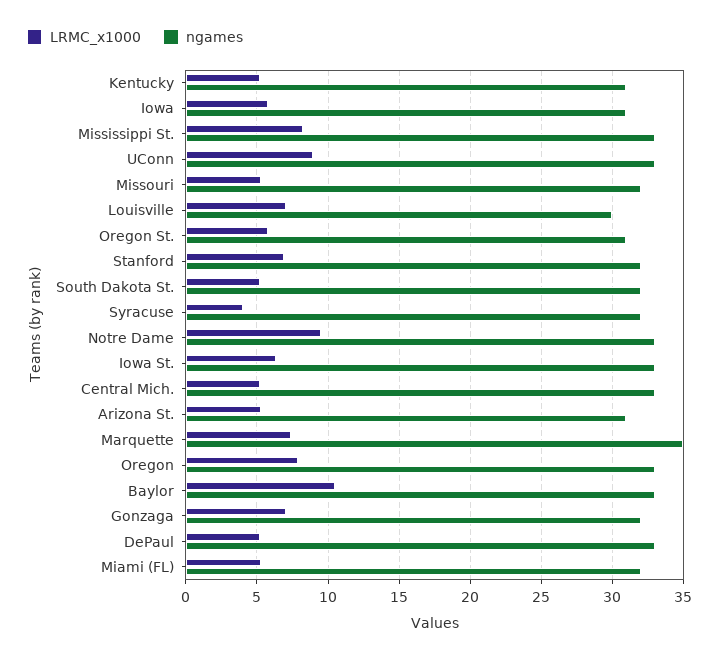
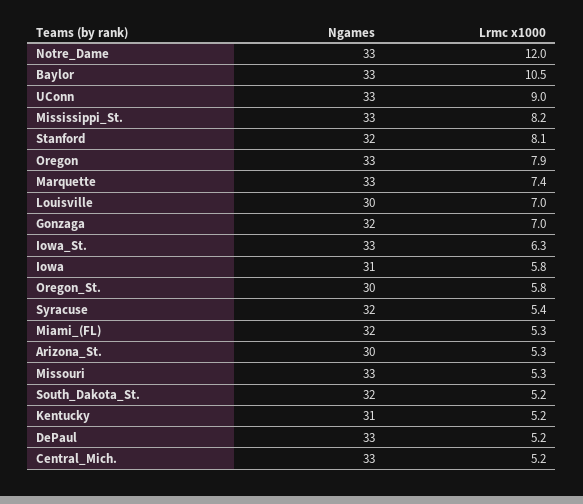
  {
    "LRMC_x1000": {
      "Kentucky": 5.2,
      "Iowa": 5.8,
      "Mississippi St.": 8.2,
      "UConn": 9,
      "Missouri": 5.3,
      "Louisville": 7,
      "Oregon St.": 5.8,
-     "Stanford": 7,
+     "Stanford": 8.1,
      "South Dakota St.": 5.2,
-     "Syracuse": 4,
+     "Syracuse": 5.4,
-     "Notre Dame": 9.5,
+     "Notre Dame": 12,
      "Iowa St.": 6.3,
      "Central Mich.": 5.2,
      "Arizona St.": 5.3,
      "Marquette": 7.4,
      "Oregon": 7.9,
      "Baylor": 10.5,
      "Gonzaga": 7,
      "DePaul": 5.2,
      "Miami (FL)": 5.3
    },
    "ngames": {
      "Kentucky": 31,
      "Iowa": 31,
      "Mississippi St.": 33,
      "UConn": 33,
-     "Missouri": 32,
+     "Missouri": 33,
      "Louisville": 30,
-     "Oregon St.": 31,
+     "Oregon St.": 30,
      "Stanford": 32,
      "South Dakota St.": 32,
      "Syracuse": 32,
      "Notre Dame": 33,
      "Iowa St.": 33,
      "Central Mich.": 33,
-     "Arizona St.": 31,
+     "Arizona St.": 30,
-     "Marquette": 35,
+     "Marquette": 33,
      "Oregon": 33,
      "Baylor": 33,
      "Gonzaga": 32,
      "DePaul": 33,
      "Miami (FL)": 32
    }
  }

